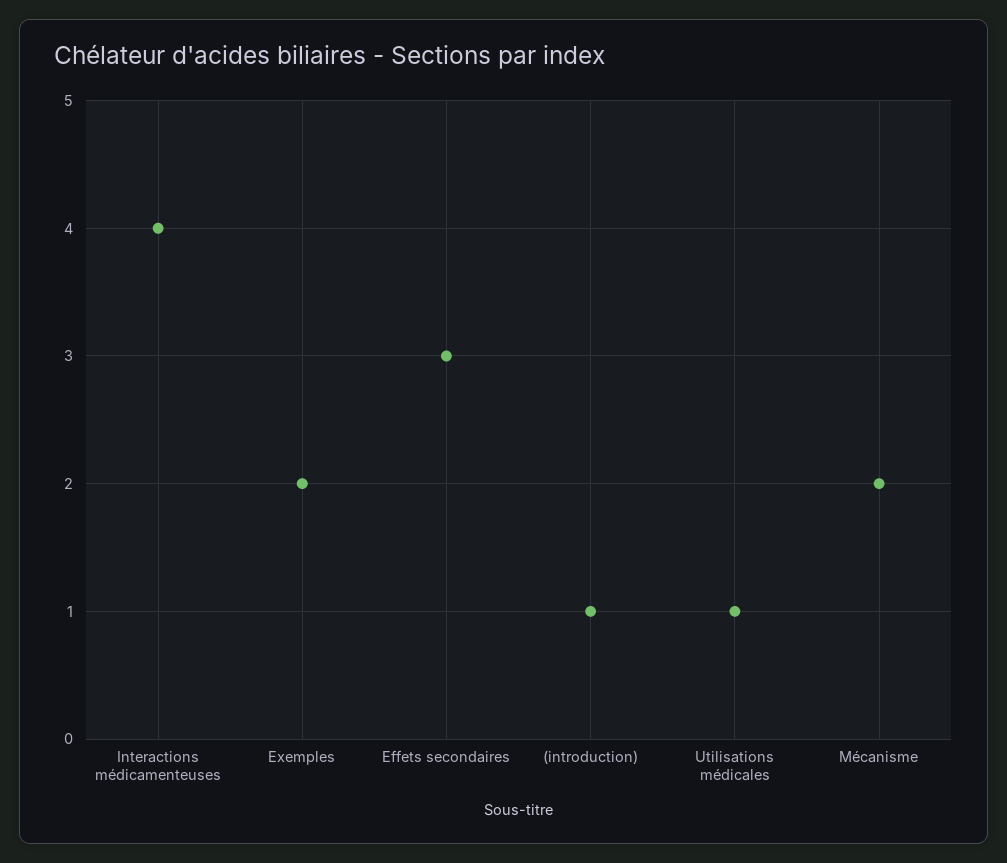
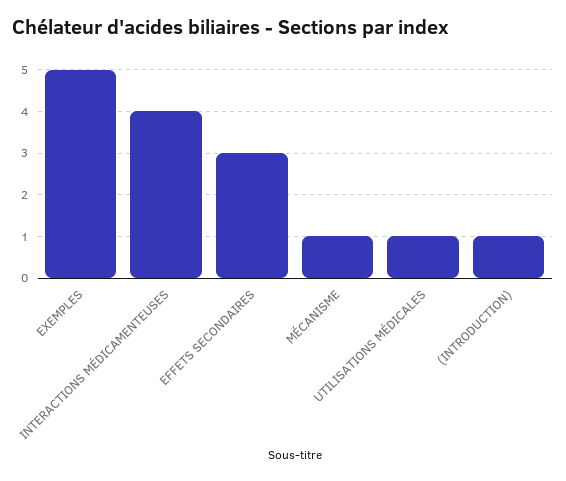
  {
    "Interactions médicamenteuses": 4,
-   "Exemples": 2,
+   "Exemples": 5,
    "Effets secondaires": 3,
    "(introduction)": 1,
    "Utilisations médicales": 1,
-   "Mécanisme": 2
+   "Mécanisme": 1
  }

